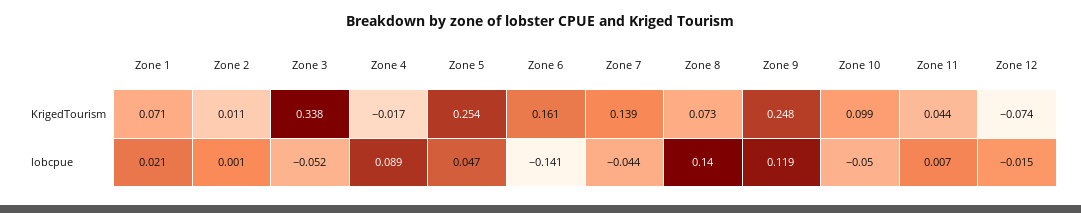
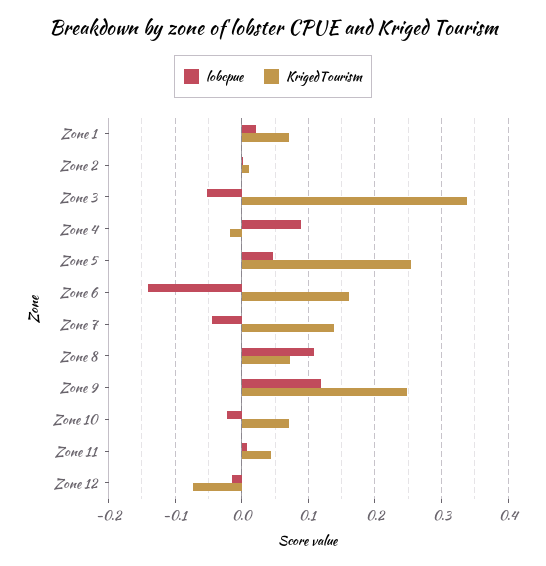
  {
    "KrigedTourism": {
      "Zone 1": 0.071,
      "Zone 2": 0.011,
      "Zone 3": 0.338,
      "Zone 4": -0.017,
      "Zone 5": 0.254,
      "Zone 6": 0.161,
      "Zone 7": 0.139,
      "Zone 8": 0.073,
      "Zone 9": 0.248,
-     "Zone 10": 0.099,
+     "Zone 10": 0.07,
      "Zone 11": 0.044,
      "Zone 12": -0.074
    },
    "lobcpue": {
      "Zone 1": 0.021,
      "Zone 2": 0.001,
      "Zone 3": -0.052,
      "Zone 4": 0.089,
      "Zone 5": 0.047,
      "Zone 6": -0.141,
      "Zone 7": -0.044,
-     "Zone 8": 0.14,
+     "Zone 8": 0.11,
      "Zone 9": 0.119,
-     "Zone 10": -0.05,
+     "Zone 10": -0.02,
      "Zone 11": 0.007,
      "Zone 12": -0.015
    }
  }

